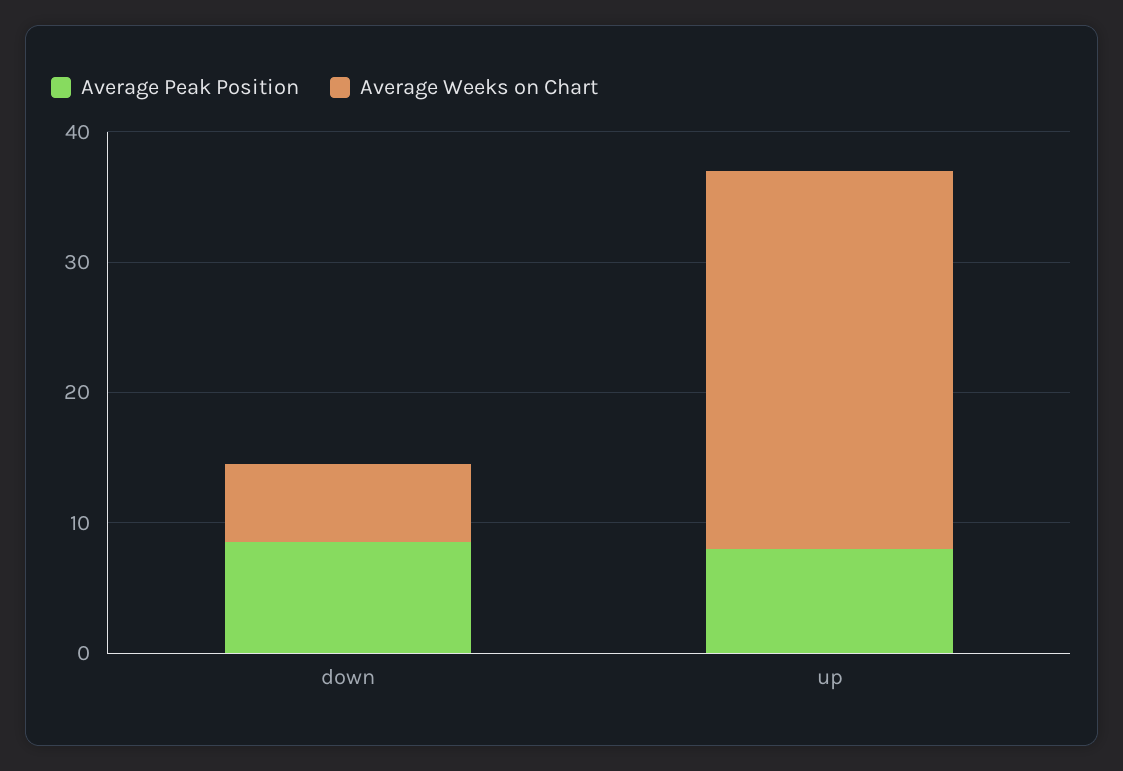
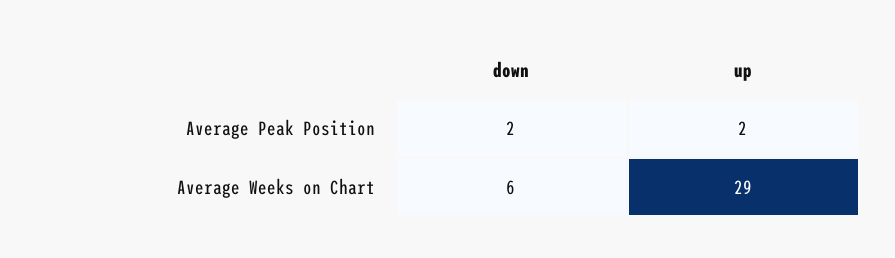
  {
    "Average Peak Position": {
-     "down": 8,
+     "down": 2,
-     "up": 8
+     "up": 2
    },
    "Average Weeks on Chart": {
      "down": 6,
      "up": 29
    }
  }

